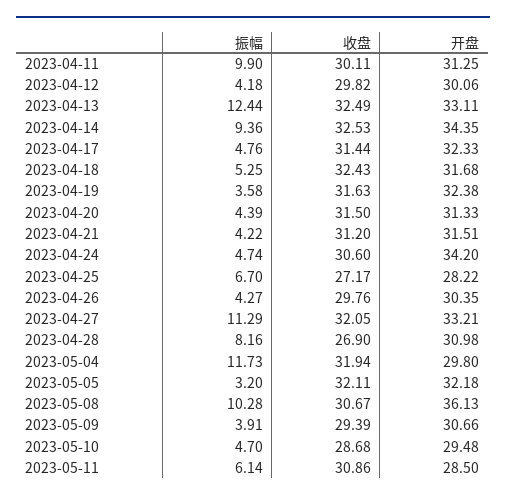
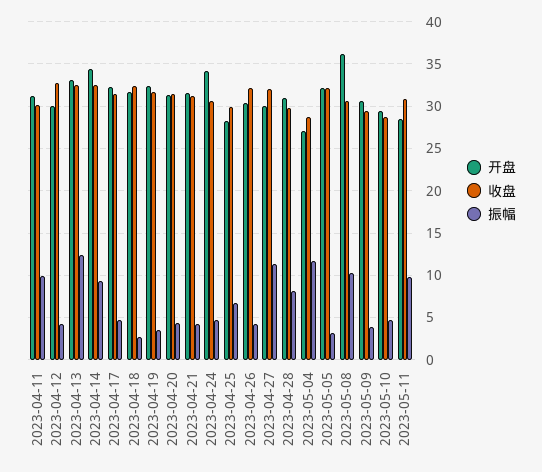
  {
    "振幅": {
      "2023-04-11": 9.9,
      "2023-04-12": 4.18,
      "2023-04-13": 12.44,
      "2023-04-14": 9.36,
      "2023-04-17": 4.76,
-     "2023-04-18": 5.25,
+     "2023-04-18": 3,
      "2023-04-19": 3.58,
      "2023-04-20": 4.39,
      "2023-04-21": 4.22,
      "2023-04-24": 4.74,
      "2023-04-25": 6.7,
      "2023-04-26": 4.27,
      "2023-04-27": 11.29,
      "2023-04-28": 8.16,
      "2023-05-04": 11.73,
      "2023-05-05": 3.2,
      "2023-05-08": 10.28,
      "2023-05-09": 3.91,
      "2023-05-10": 4.7,
-     "2023-05-11": 6.14
+     "2023-05-11": 10
    },
    "收盘": {
      "2023-04-11": 30.11,
-     "2023-04-12": 29.82,
+     "2023-04-12": 33,
      "2023-04-13": 32.49,
      "2023-04-14": 32.53,
      "2023-04-17": 31.44,
      "2023-04-18": 32.43,
      "2023-04-19": 31.63,
      "2023-04-20": 31.5,
      "2023-04-21": 31.2,
      "2023-04-24": 30.6,
-     "2023-04-25": 27.17,
+     "2023-04-25": 30,
-     "2023-04-26": 29.76,
+     "2023-04-26": 32,
      "2023-04-27": 32.05,
-     "2023-04-28": 26.9,
+     "2023-04-28": 30,
-     "2023-05-04": 31.94,
+     "2023-05-04": 29,
      "2023-05-05": 32.11,
      "2023-05-08": 30.67,
      "2023-05-09": 29.39,
      "2023-05-10": 28.68,
      "2023-05-11": 30.86
    },
    "开盘": {
      "2023-04-11": 31.25,
      "2023-04-12": 30.06,
      "2023-04-13": 33.11,
      "2023-04-14": 34.35,
      "2023-04-17": 32.33,
      "2023-04-18": 31.68,
      "2023-04-19": 32.38,
      "2023-04-20": 31.33,
      "2023-04-21": 31.51,
      "2023-04-24": 34.2,
      "2023-04-25": 28.22,
      "2023-04-26": 30.35,
-     "2023-04-27": 33.21,
+     "2023-04-27": 30,
      "2023-04-28": 30.98,
-     "2023-05-04": 29.8,
+     "2023-05-04": 27,
      "2023-05-05": 32.18,
      "2023-05-08": 36.13,
      "2023-05-09": 30.66,
      "2023-05-10": 29.48,
      "2023-05-11": 28.5
    }
  }

